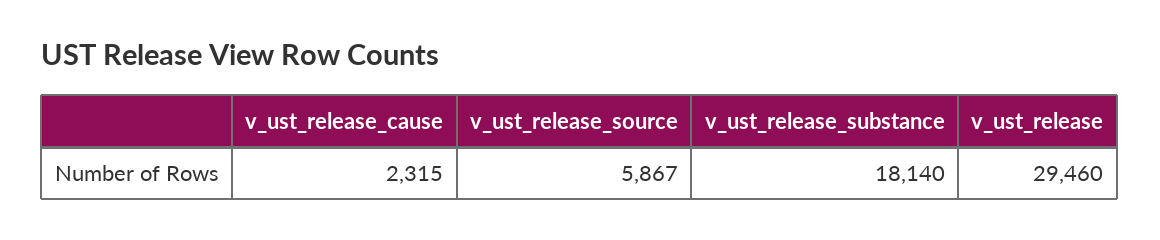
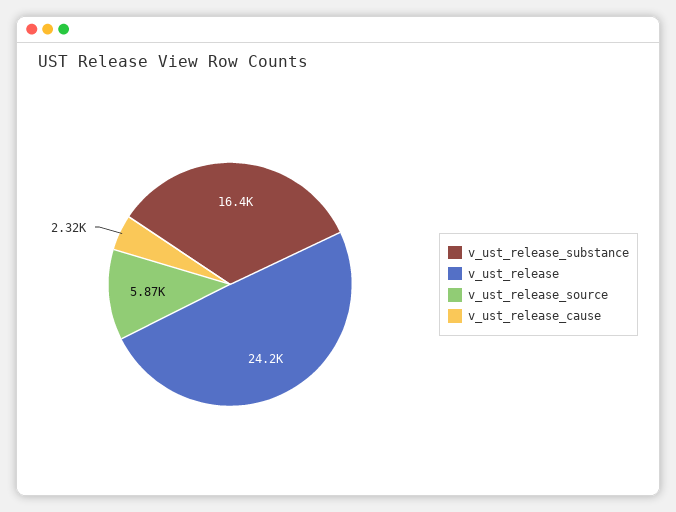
  {
    "v_ust_release_cause": 2315,
    "v_ust_release_source": 5867,
-   "v_ust_release_substance": 18140,
+   "v_ust_release_substance": 16400,
-   "v_ust_release": 29460
+   "v_ust_release": 24200
  }

